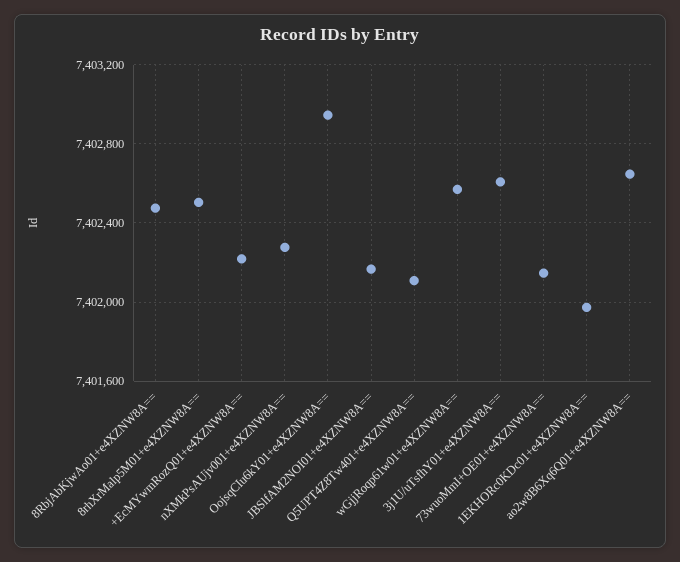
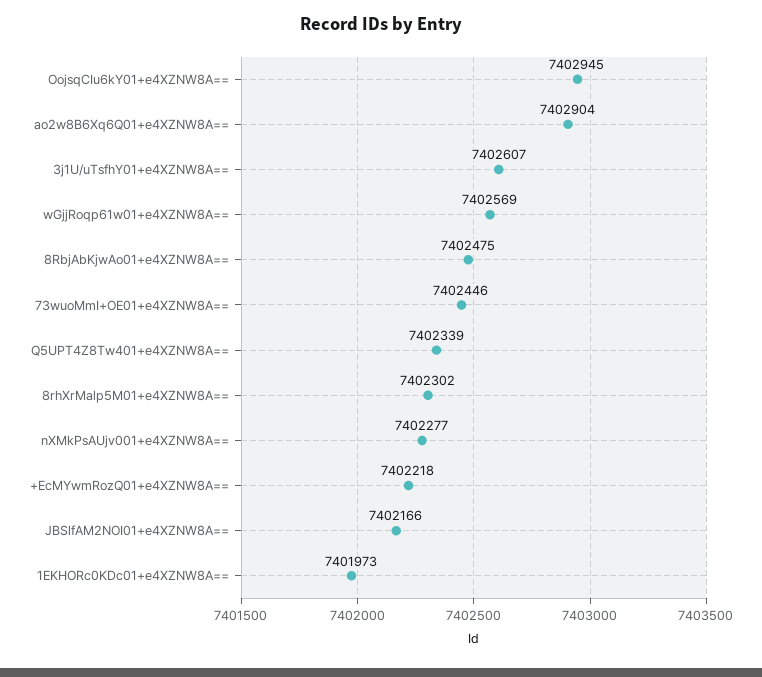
  {
    "8RbjAbKjwAo01+e4XZNW8A==": 7402475,
-   "8rhXrMalp5M01+e4XZNW8A==": 7402500,
+   "8rhXrMalp5M01+e4XZNW8A==": 7402302,
    "+EcMYwmRozQ01+e4XZNW8A==": 7402218,
    "nXMkPsAUjv001+e4XZNW8A==": 7402277,
    "OojsqCIu6kY01+e4XZNW8A==": 7402945,
    "JBSlfAM2NOI01+e4XZNW8A==": 7402166,
-   "Q5UPT4Z8Tw401+e4XZNW8A==": 7402100,
+   "Q5UPT4Z8Tw401+e4XZNW8A==": 7402339,
    "wGjjRoqp61w01+e4XZNW8A==": 7402569,
    "3j1U/uTsfhY01+e4XZNW8A==": 7402607,
-   "73wuoMmI+OE01+e4XZNW8A==": 7402150,
+   "73wuoMmI+OE01+e4XZNW8A==": 7402446,
    "1EKHORc0KDc01+e4XZNW8A==": 7401973,
-   "ao2w8B6Xq6Q01+e4XZNW8A==": 7402650
+   "ao2w8B6Xq6Q01+e4XZNW8A==": 7402904
  }

